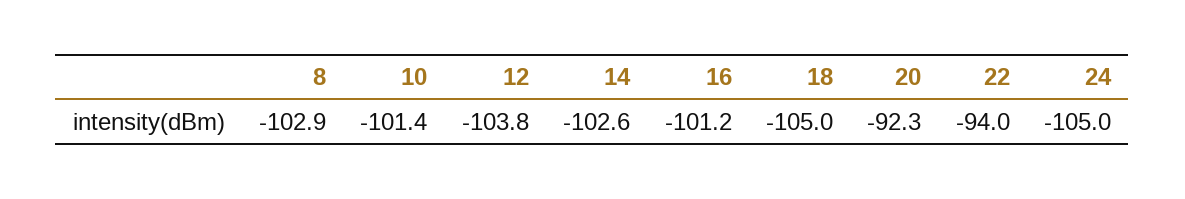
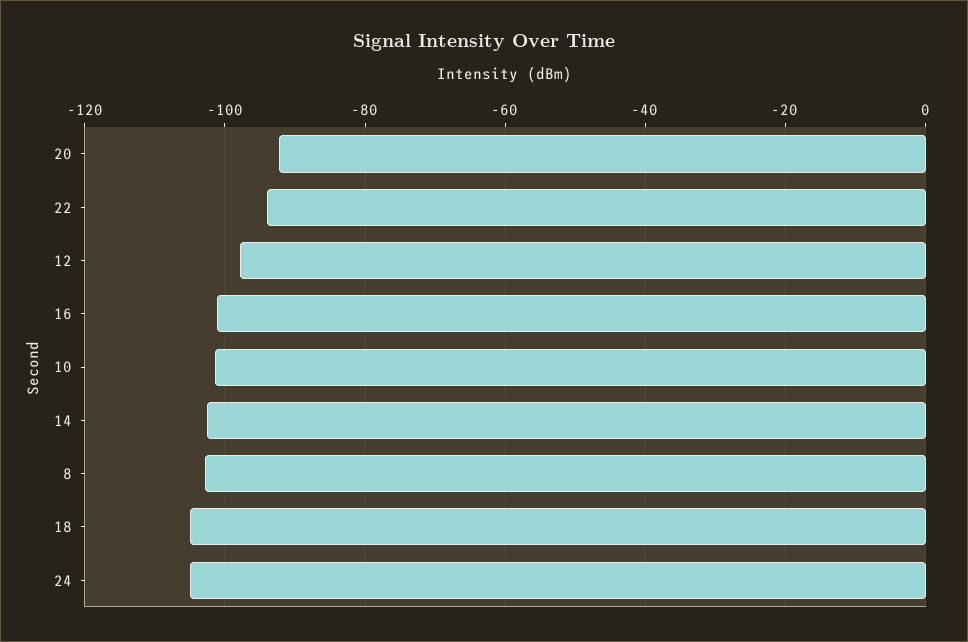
  {
    "8": -102.9,
    "10": -101.4,
-   "12": -103.8,
+   "12": -98,
    "14": -102.6,
    "16": -101.2,
    "18": -105,
    "20": -92.3,
    "22": -94,
    "24": -105
  }

